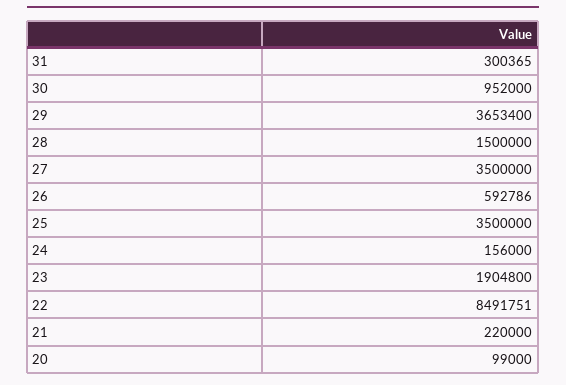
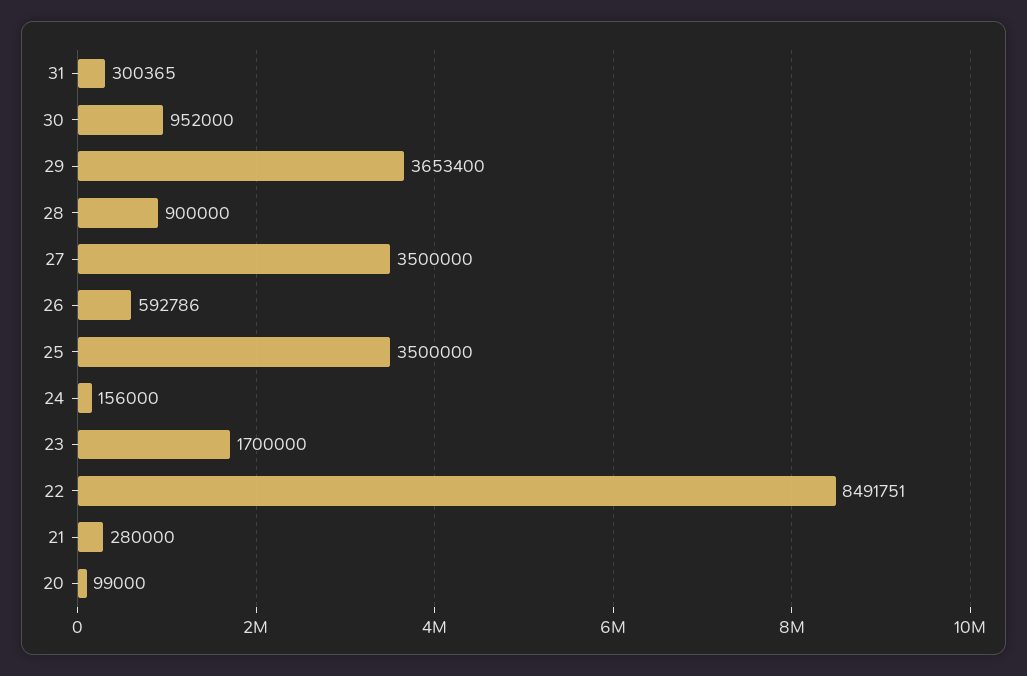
  {
    "31": 300365,
    "30": 952000,
    "29": 3653400,
-   "28": 1500000,
+   "28": 900000,
    "27": 3500000,
    "26": 592786,
    "25": 3500000,
    "24": 156000,
-   "23": 1904800,
+   "23": 1700000,
    "22": 8491751,
-   "21": 220000,
+   "21": 280000,
    "20": 99000
  }

